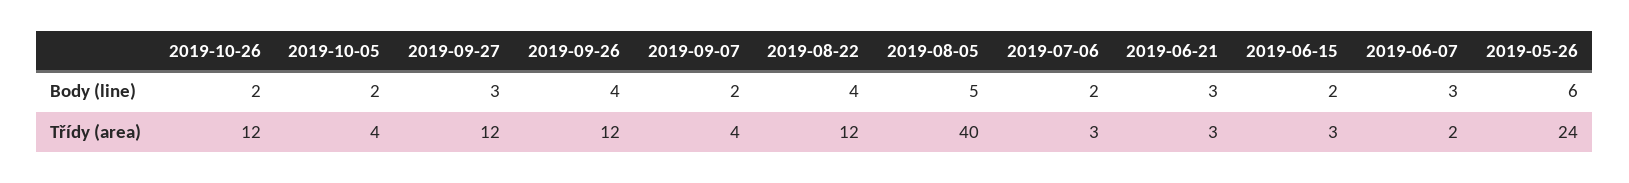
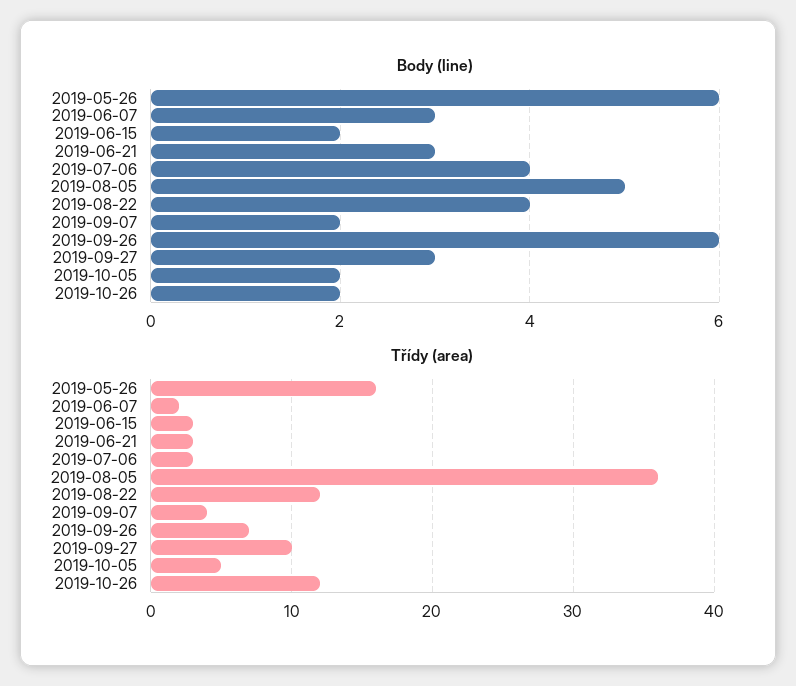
  {
    "Body (line)": {
      "2019-10-26": 2,
      "2019-10-05": 2,
      "2019-09-27": 3,
-     "2019-09-26": 4,
+     "2019-09-26": 6,
      "2019-09-07": 2,
      "2019-08-22": 4,
      "2019-08-05": 5,
-     "2019-07-06": 2,
+     "2019-07-06": 4,
      "2019-06-21": 3,
      "2019-06-15": 2,
      "2019-06-07": 3,
      "2019-05-26": 6
    },
    "Třídy (area)": {
      "2019-10-26": 12,
-     "2019-10-05": 4,
+     "2019-10-05": 5,
-     "2019-09-27": 12,
+     "2019-09-27": 10,
-     "2019-09-26": 12,
+     "2019-09-26": 7,
      "2019-09-07": 4,
      "2019-08-22": 12,
-     "2019-08-05": 40,
+     "2019-08-05": 36,
      "2019-07-06": 3,
      "2019-06-21": 3,
      "2019-06-15": 3,
      "2019-06-07": 2,
-     "2019-05-26": 24
+     "2019-05-26": 16
    }
  }

